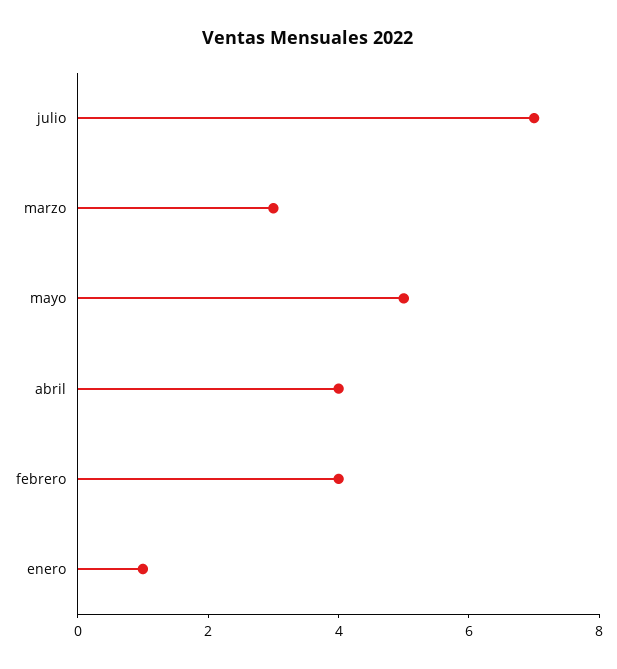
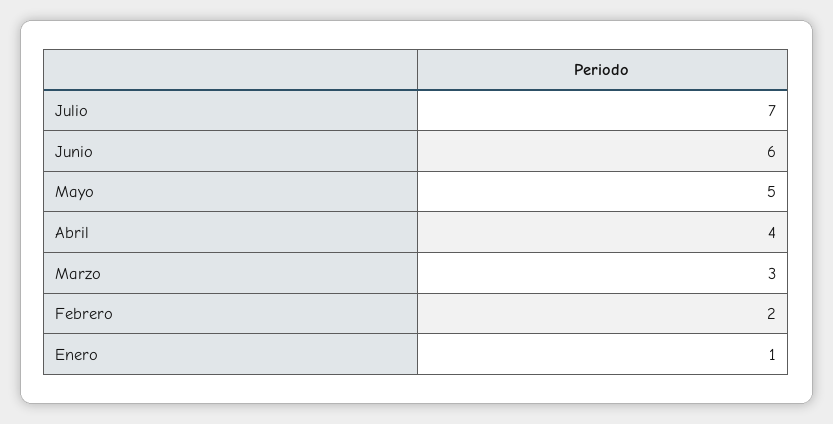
  {
    "julio": 7,
    "marzo": 3,
    "mayo": 5,
    "abril": 4,
-   "febrero": 4,
+   "febrero": 2,
-   "enero": 1
+   "enero": 1,
+   "Junio": 6
  }

